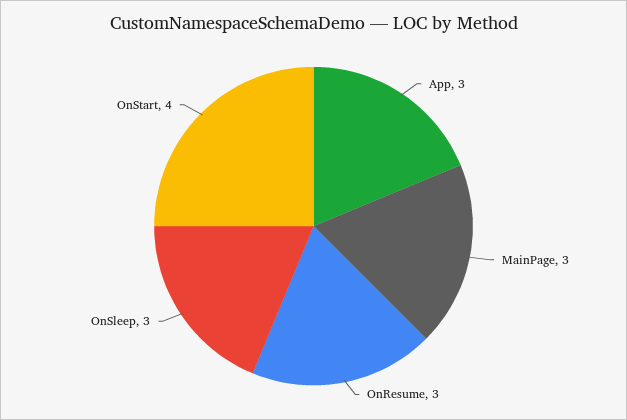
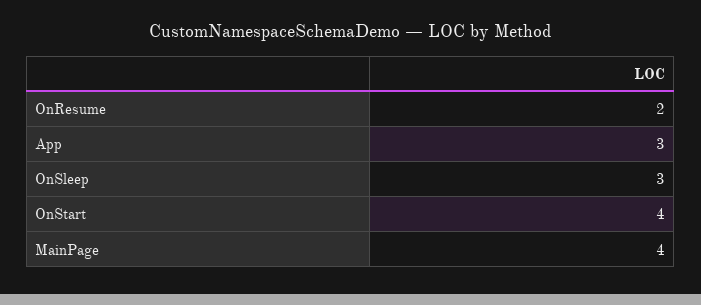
  {
    "App": 3,
-   "MainPage": 3,
+   "MainPage": 4,
-   "OnResume": 3,
+   "OnResume": 2,
    "OnSleep": 3,
    "OnStart": 4
  }

